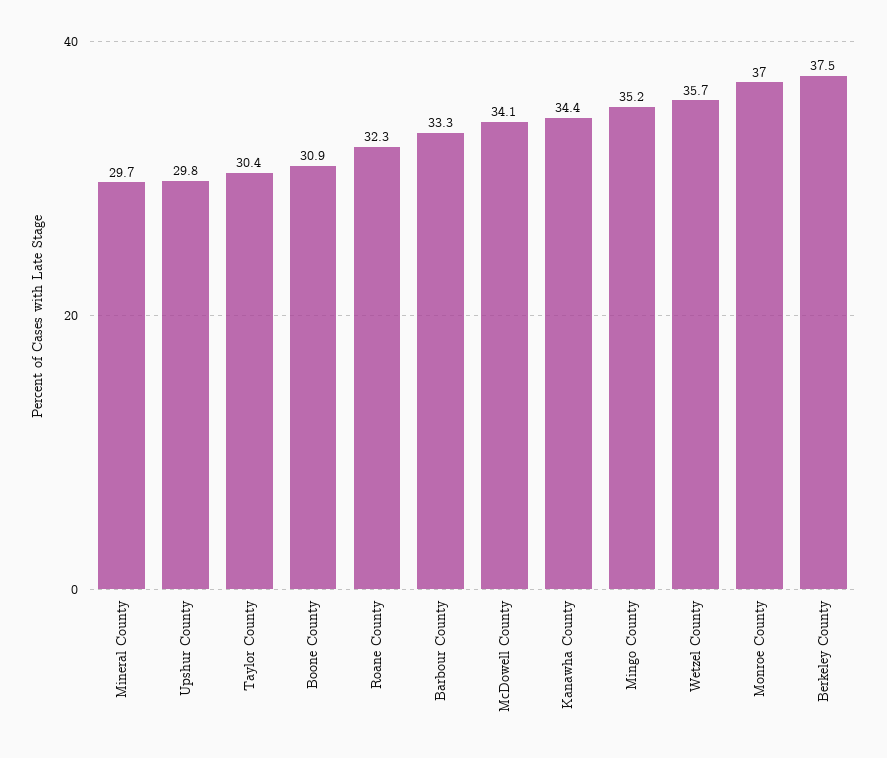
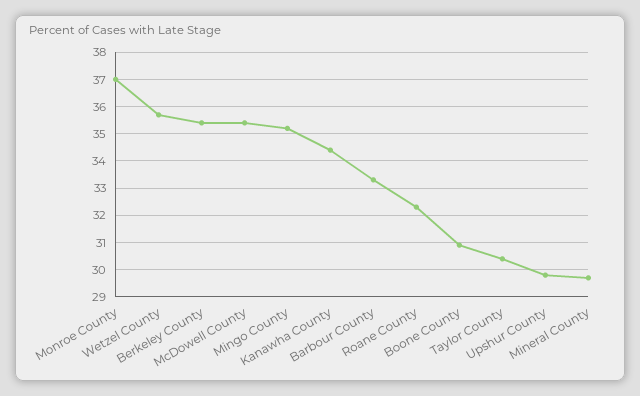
  {
    "Mineral County": 29.7,
    "Upshur County": 29.8,
    "Taylor County": 30.4,
    "Boone County": 30.9,
    "Roane County": 32.3,
    "Barbour County": 33.3,
-   "McDowell County": 34.1,
+   "McDowell County": 35.5,
    "Kanawha County": 34.4,
    "Mingo County": 35.2,
    "Wetzel County": 35.7,
    "Monroe County": 37,
-   "Berkeley County": 37.5
+   "Berkeley County": 35.5
  }

